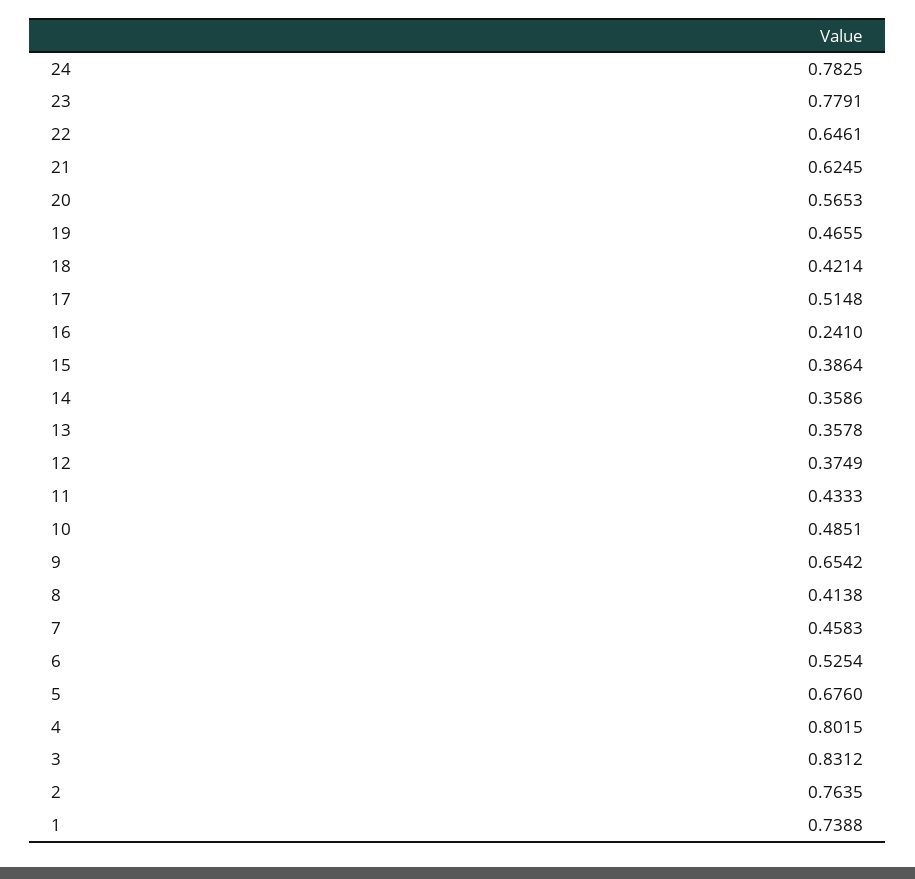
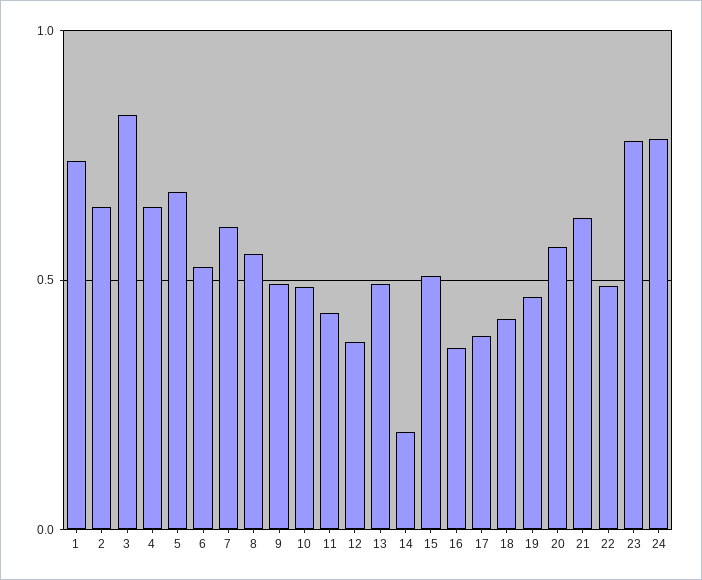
  {
    "24": 0.7825,
    "23": 0.7791,
-   "22": 0.6461,
+   "22": 0.5,
    "21": 0.6245,
    "20": 0.5653,
    "19": 0.4655,
    "18": 0.4214,
-   "17": 0.5148,
+   "17": 0.4,
-   "16": 0.241,
+   "16": 0.35,
-   "15": 0.3864,
+   "15": 0.5,
-   "14": 0.3586,
+   "14": 0.2,
-   "13": 0.3578,
+   "13": 0.5,
    "12": 0.3749,
    "11": 0.4333,
    "10": 0.4851,
-   "9": 0.6542,
+   "9": 0.5,
-   "8": 0.4138,
+   "8": 0.55,
-   "7": 0.4583,
+   "7": 0.6,
    "6": 0.5254,
    "5": 0.676,
-   "4": 0.8015,
+   "4": 0.65,
    "3": 0.8312,
-   "2": 0.7635,
+   "2": 0.65,
    "1": 0.7388
  }

